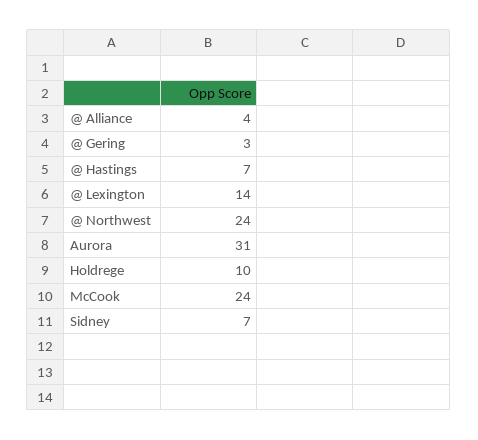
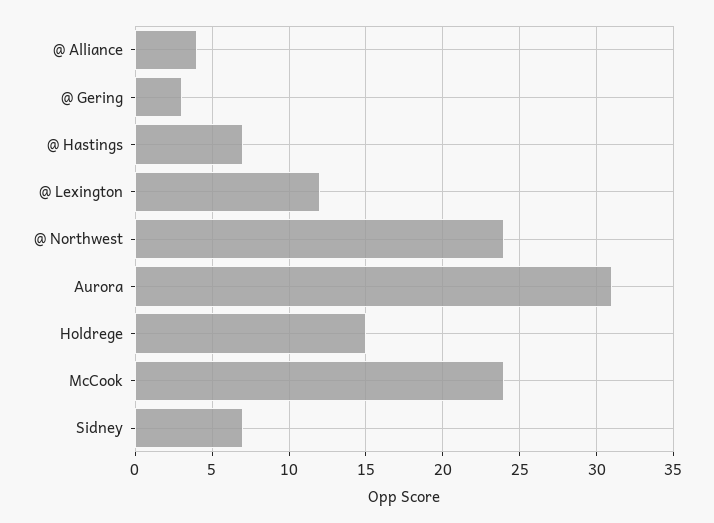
  {
    "@ Alliance": 4,
    "@ Gering": 3,
    "@ Hastings": 7,
-   "@ Lexington": 14,
+   "@ Lexington": 12,
    "@ Northwest": 24,
    "Aurora": 31,
-   "Holdrege": 10,
+   "Holdrege": 15,
    "McCook": 24,
    "Sidney": 7
  }

